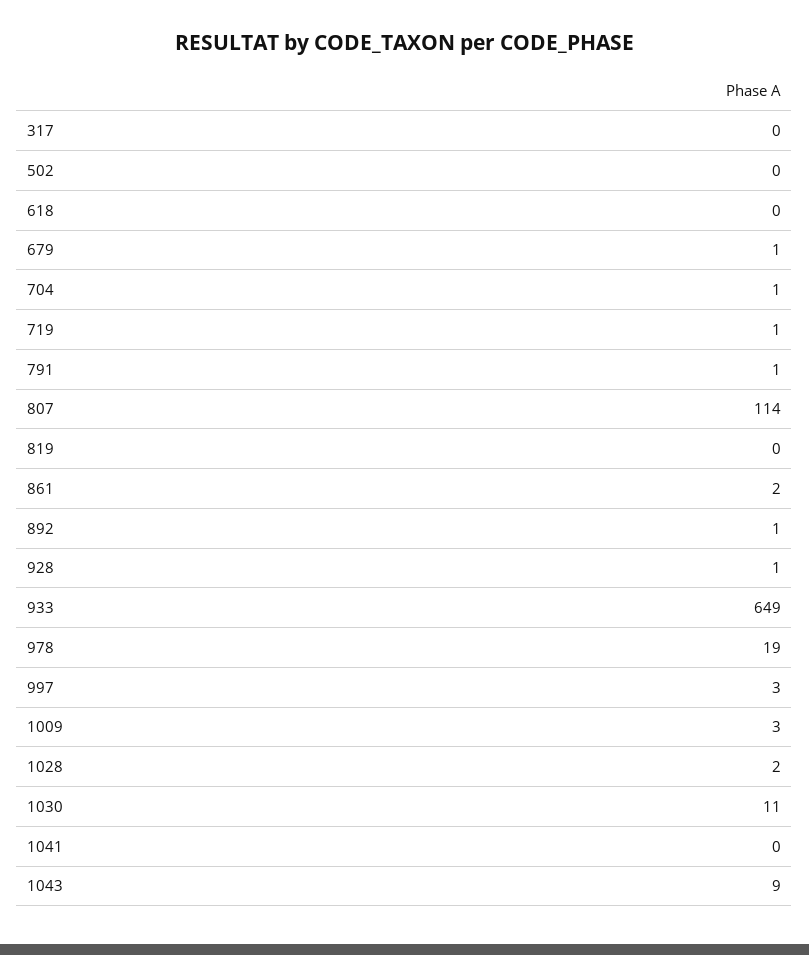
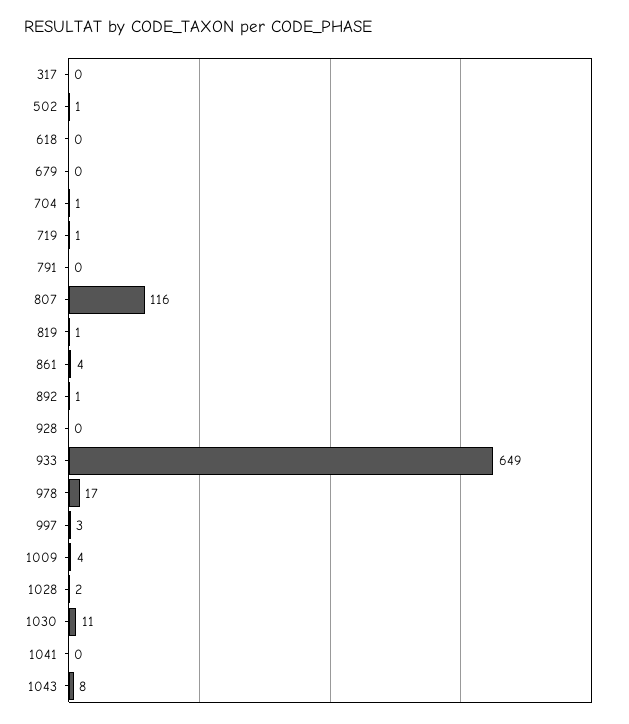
  {
    "317": 0,
-   "502": 0,
+   "502": 1,
    "618": 0,
-   "679": 1,
+   "679": 0,
    "704": 1,
    "719": 1,
-   "791": 1,
+   "791": 0,
-   "807": 114,
+   "807": 116,
-   "819": 0,
+   "819": 1,
-   "861": 2,
+   "861": 4,
    "892": 1,
-   "928": 1,
+   "928": 0,
    "933": 649,
-   "978": 19,
+   "978": 17,
    "997": 3,
-   "1009": 3,
+   "1009": 4,
    "1028": 2,
    "1030": 11,
    "1041": 0,
-   "1043": 9
+   "1043": 8
  }

